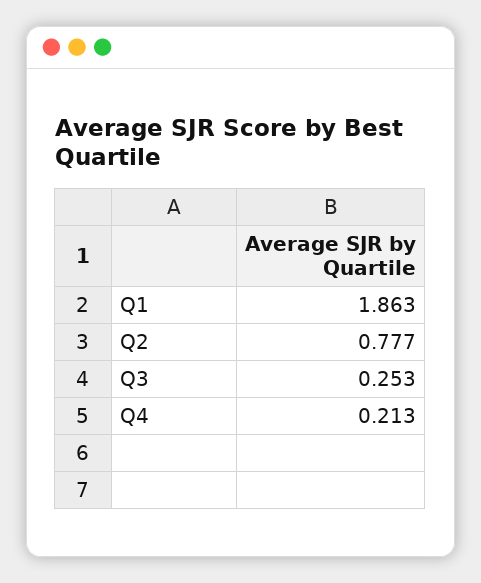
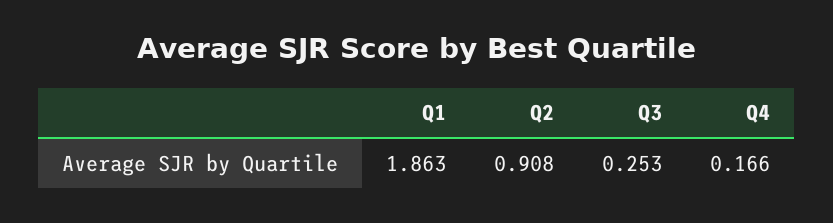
  {
    "Q1": 1.863,
-   "Q2": 0.777,
+   "Q2": 0.908,
    "Q3": 0.253,
-   "Q4": 0.213
+   "Q4": 0.166
  }

